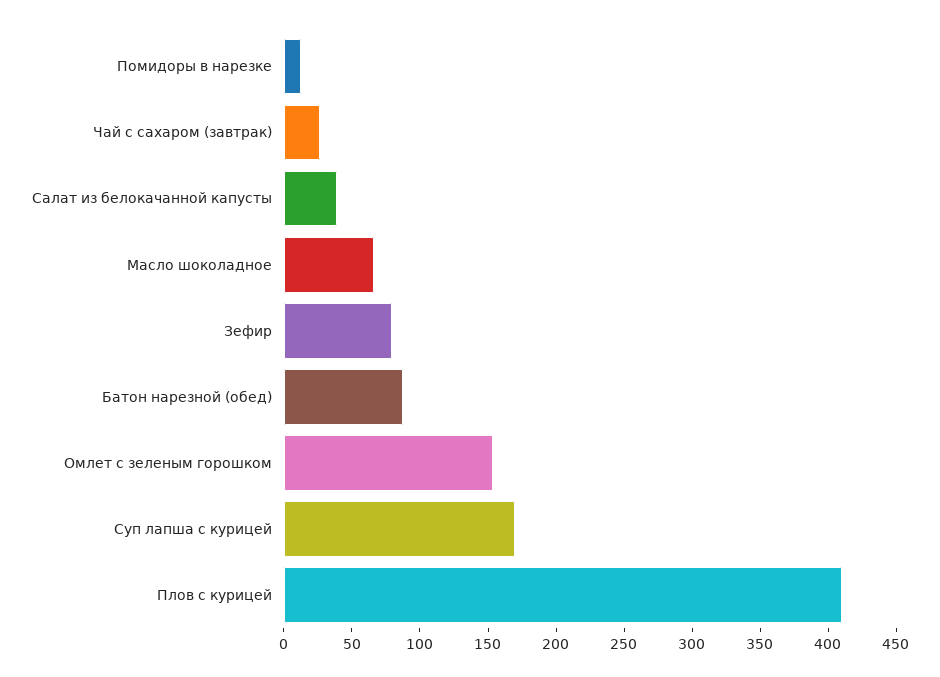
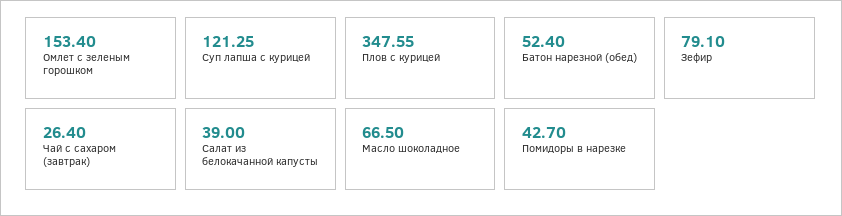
  {
-   "Помидоры в нарезке": 10,
+   "Помидоры в нарезке": 42.7,
    "Чай с сахаром (завтрак)": 26.4,
    "Салат из белокачанной капусты": 39,
    "Масло шоколадное": 66.5,
    "Зефир": 79.1,
-   "Батон нарезной (обед)": 90,
+   "Батон нарезной (обед)": 52.4,
    "Омлет с зеленым горошком": 153.4,
-   "Суп лапша с курицей": 170,
+   "Суп лапша с курицей": 121.25,
-   "Плов с курицей": 410
+   "Плов с курицей": 347.55
  }

